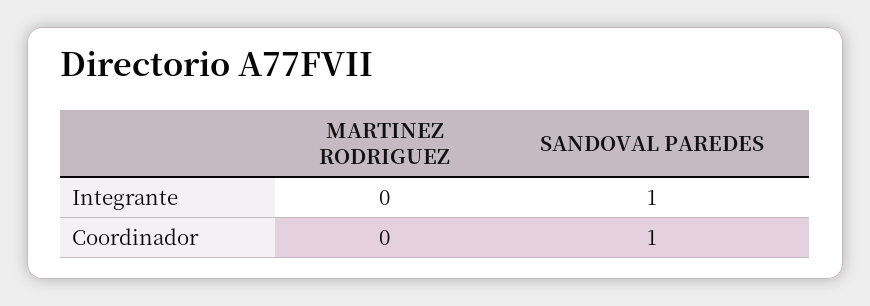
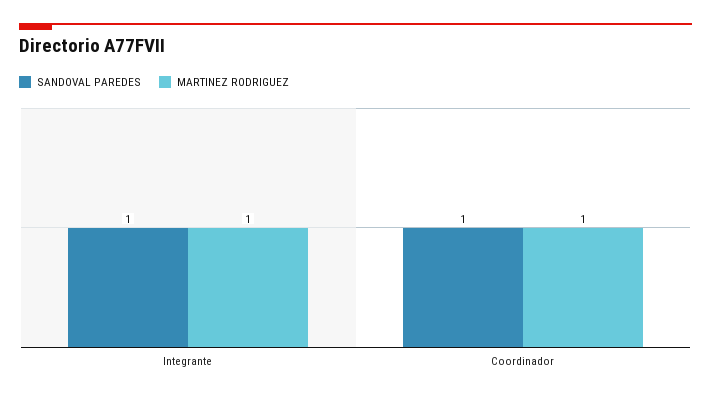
  {
    "MARTINEZ RODRIGUEZ": {
-     "Integrante": 0,
+     "Integrante": 1,
-     "Coordinador": 0
+     "Coordinador": 1
    },
    "SANDOVAL PAREDES": {
      "Integrante": 1,
      "Coordinador": 1
    }
  }

